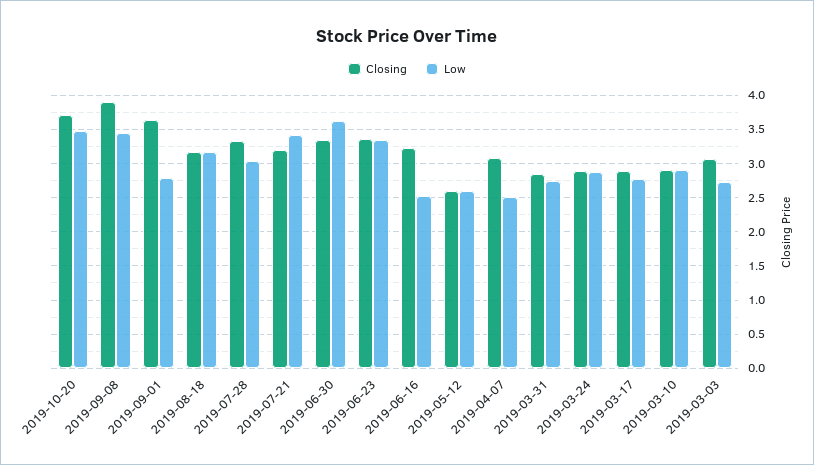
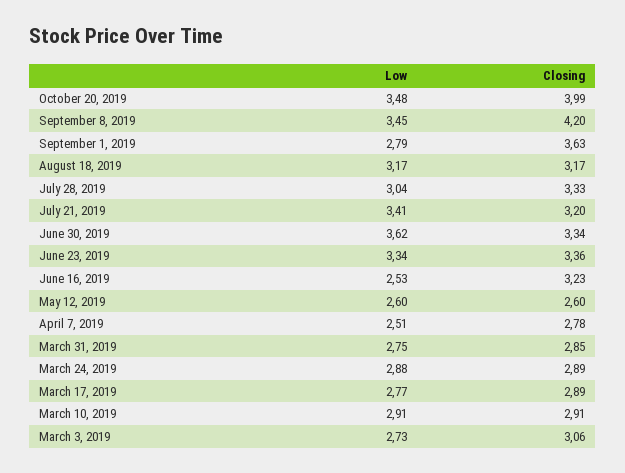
  {
    "Closing": {
-     "2019-10-20": 3.7,
+     "2019-10-20": 3.99,
-     "2019-09-08": 3.9,
+     "2019-09-08": 4.2,
      "2019-09-01": 3.63,
      "2019-08-18": 3.17,
      "2019-07-28": 3.33,
      "2019-07-21": 3.2,
      "2019-06-30": 3.34,
      "2019-06-23": 3.36,
      "2019-06-16": 3.23,
      "2019-05-12": 2.6,
-     "2019-04-07": 3.1,
+     "2019-04-07": 2.78,
      "2019-03-31": 2.85,
      "2019-03-24": 2.89,
      "2019-03-17": 2.89,
      "2019-03-10": 2.91,
      "2019-03-03": 3.06
    },
    "Low": {
      "2019-10-20": 3.48,
      "2019-09-08": 3.45,
      "2019-09-01": 2.79,
      "2019-08-18": 3.17,
      "2019-07-28": 3.04,
      "2019-07-21": 3.41,
      "2019-06-30": 3.62,
      "2019-06-23": 3.34,
      "2019-06-16": 2.53,
      "2019-05-12": 2.6,
      "2019-04-07": 2.51,
      "2019-03-31": 2.75,
      "2019-03-24": 2.88,
      "2019-03-17": 2.77,
      "2019-03-10": 2.91,
      "2019-03-03": 2.73
    }
  }

